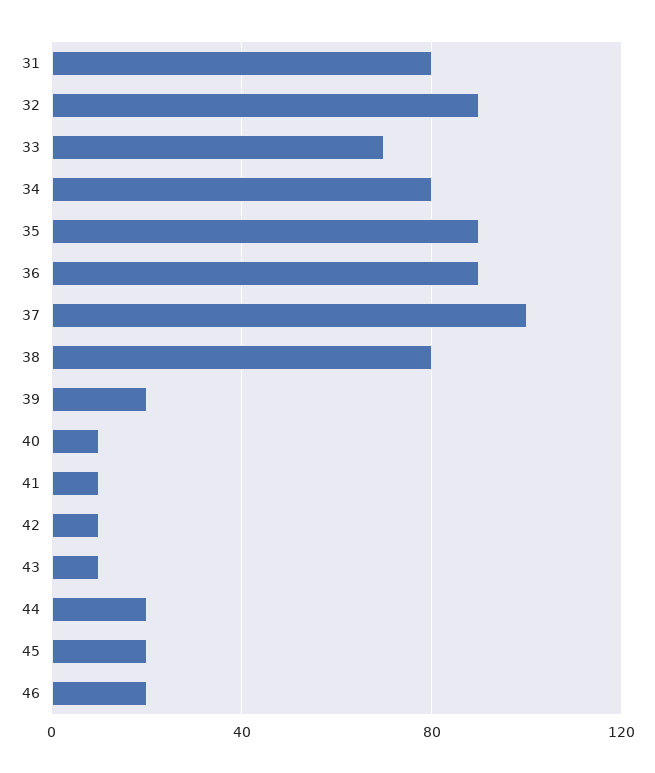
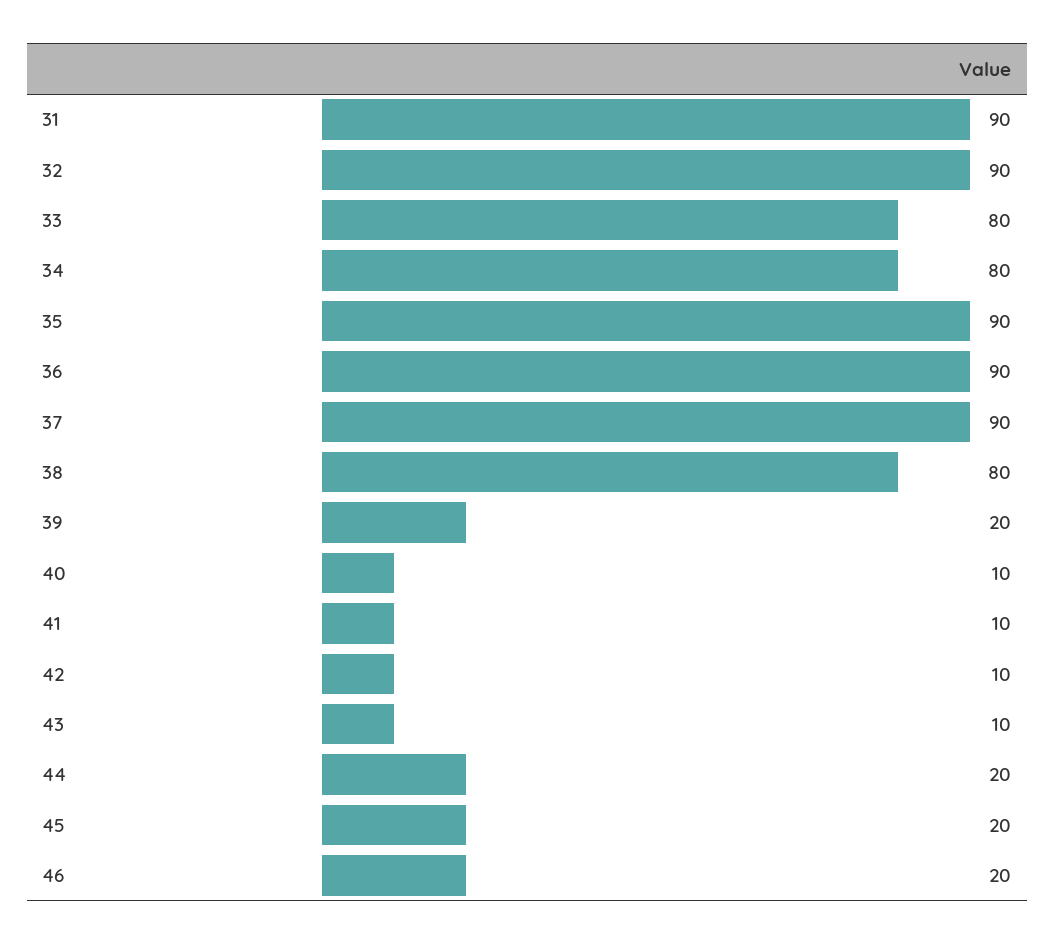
  {
-   "31": 80,
+   "31": 90,
    "32": 90,
-   "33": 70,
+   "33": 80,
    "34": 80,
    "35": 90,
    "36": 90,
-   "37": 100,
+   "37": 90,
    "38": 80,
    "39": 20,
    "40": 10,
    "41": 10,
    "42": 10,
    "43": 10,
    "44": 20,
    "45": 20,
    "46": 20
  }

